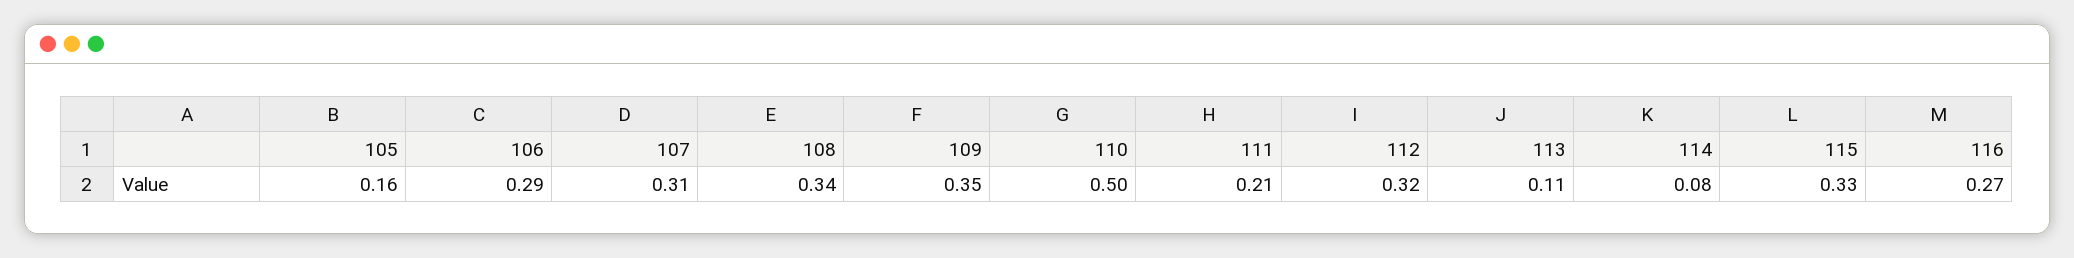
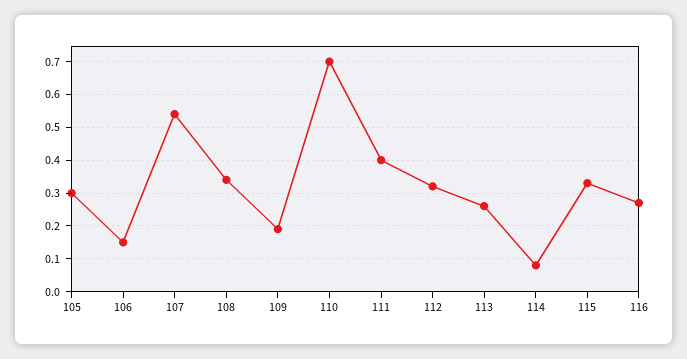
  {
-   "105": 0.16,
+   "105": 0.3,
-   "106": 0.29,
+   "106": 0.15,
-   "107": 0.31,
+   "107": 0.55,
    "108": 0.34,
-   "109": 0.35,
+   "109": 0.2,
-   "110": 0.5,
+   "110": 0.7,
-   "111": 0.21,
+   "111": 0.4,
    "112": 0.32,
-   "113": 0.11,
+   "113": 0.25,
    "114": 0.08,
    "115": 0.33,
    "116": 0.27
  }

